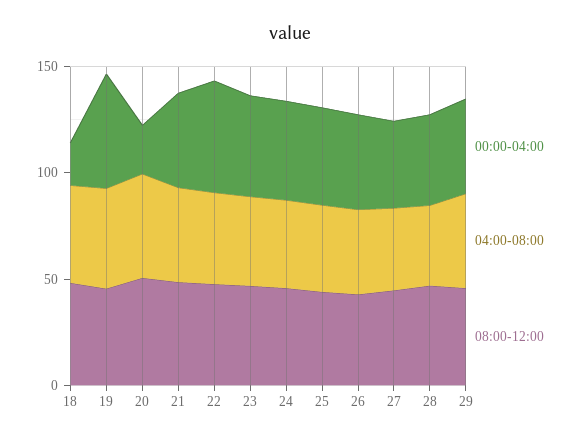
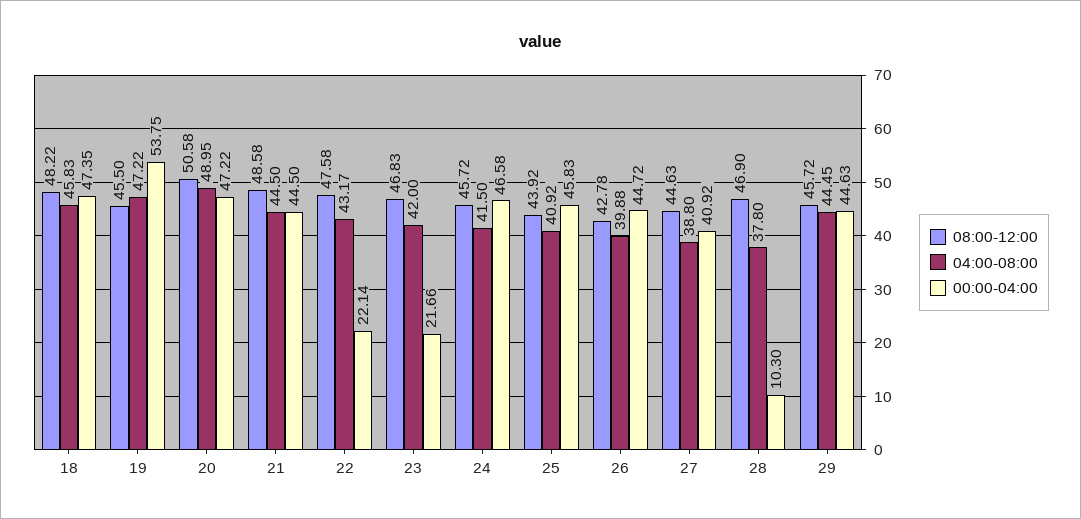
  {
    "00:00-04:00": {
-     "18": 20,
+     "18": 47.35,
      "19": 53.75,
-     "20": 20,
+     "20": 47.22,
      "21": 44.5,
-     "22": 50,
+     "22": 22.14,
-     "23": 50,
+     "23": 21.66,
      "24": 46.58,
      "25": 45.83,
      "26": 44.72,
      "27": 40.92,
-     "28": 40,
+     "28": 10.3,
      "29": 44.63
    },
    "04:00-08:00": {
      "18": 45.83,
      "19": 47.22,
      "20": 48.95,
      "21": 44.5,
      "22": 43.17,
      "23": 42,
      "24": 41.5,
      "25": 40.92,
      "26": 39.88,
      "27": 38.8,
      "28": 37.8,
      "29": 44.45
    },
    "08:00-12:00": {
      "18": 48.22,
      "19": 45.5,
      "20": 50.58,
      "21": 48.58,
      "22": 47.58,
      "23": 46.83,
      "24": 45.72,
      "25": 43.92,
      "26": 42.78,
      "27": 44.63,
      "28": 46.9,
      "29": 45.72
    }
  }

